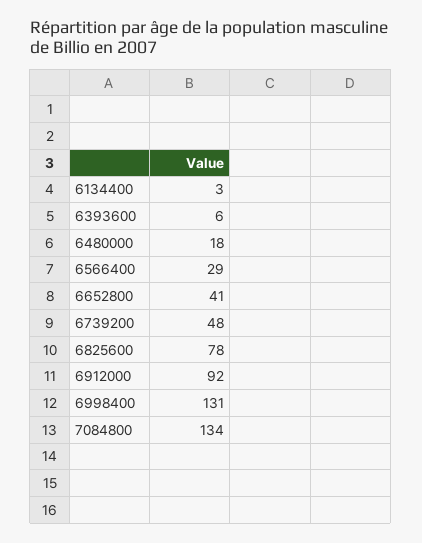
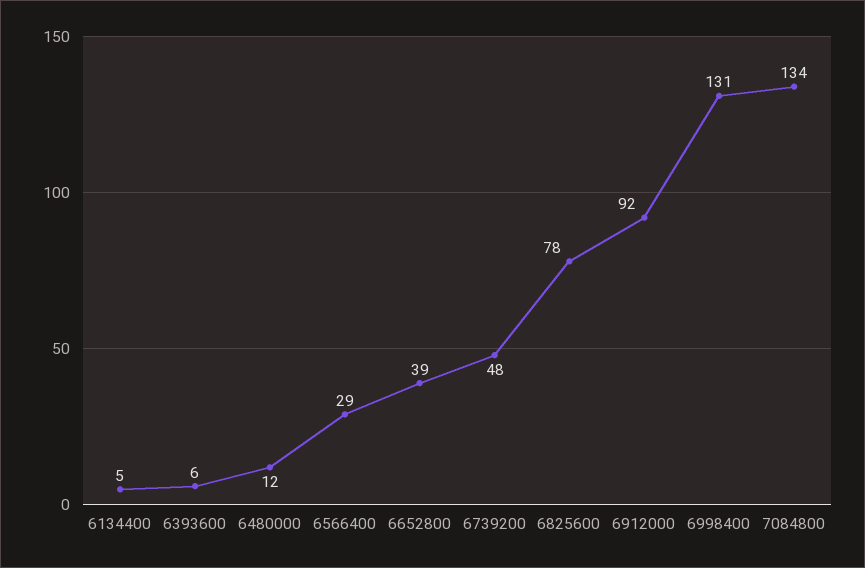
  {
-   "6134400": 3,
+   "6134400": 5,
    "6393600": 6,
-   "6480000": 18,
+   "6480000": 12,
    "6566400": 29,
-   "6652800": 41,
+   "6652800": 39,
    "6739200": 48,
    "6825600": 78,
    "6912000": 92,
    "6998400": 131,
    "7084800": 134
  }

